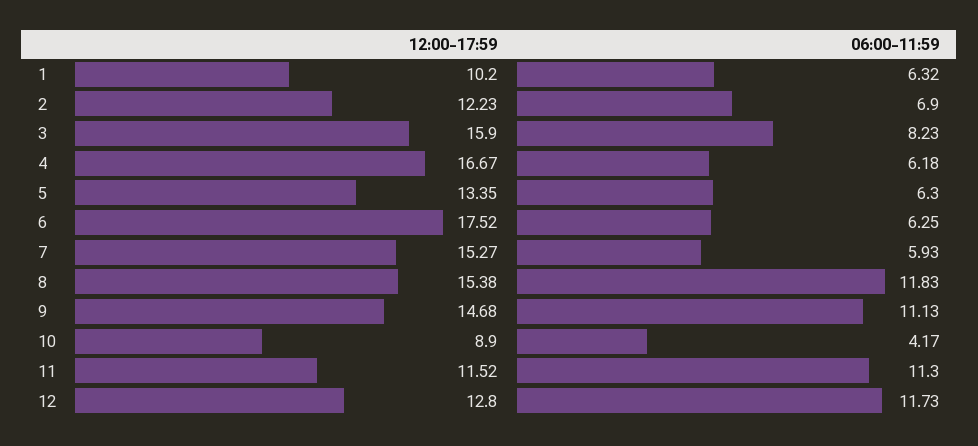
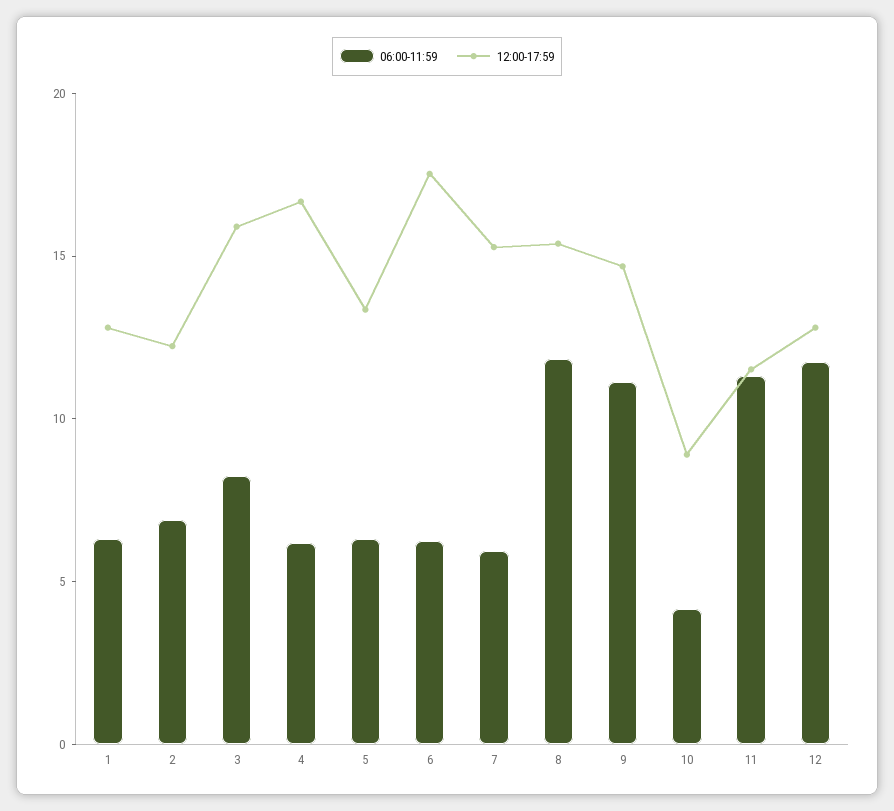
  {
    "12:00-17:59": {
-     "1": 10.2,
+     "1": 13,
      "2": 12.23,
      "3": 15.9,
      "4": 16.67,
      "5": 13.35,
      "6": 17.52,
      "7": 15.27,
      "8": 15.38,
      "9": 14.68,
      "10": 8.9,
      "11": 11.52,
      "12": 12.8
    },
    "06:00-11:59": {
      "1": 6.32,
      "2": 6.9,
      "3": 8.23,
      "4": 6.18,
      "5": 6.3,
      "6": 6.25,
      "7": 5.93,
      "8": 11.83,
      "9": 11.13,
      "10": 4.17,
      "11": 11.3,
      "12": 11.73
    }
  }

